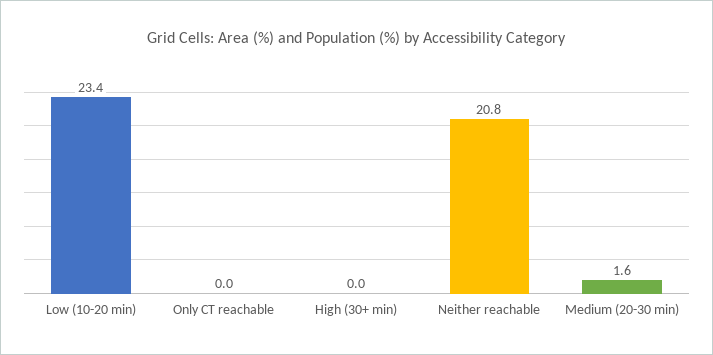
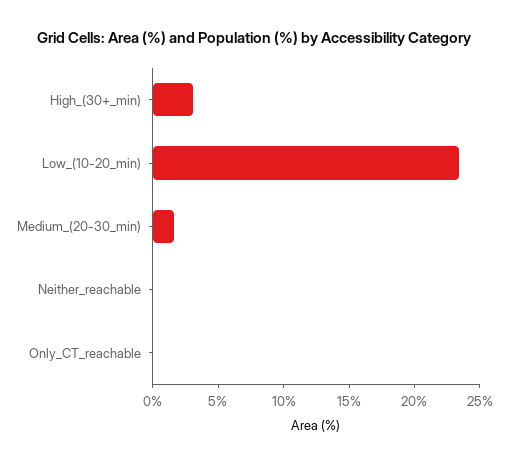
  {
    "Low (10-20 min)": 23.4,
    "Only CT reachable": 0,
-   "High (30+ min)": 0,
+   "High (30+ min)": 3,
-   "Neither reachable": 20.8,
+   "Neither reachable": 0,
    "Medium (20-30 min)": 1.6
  }

